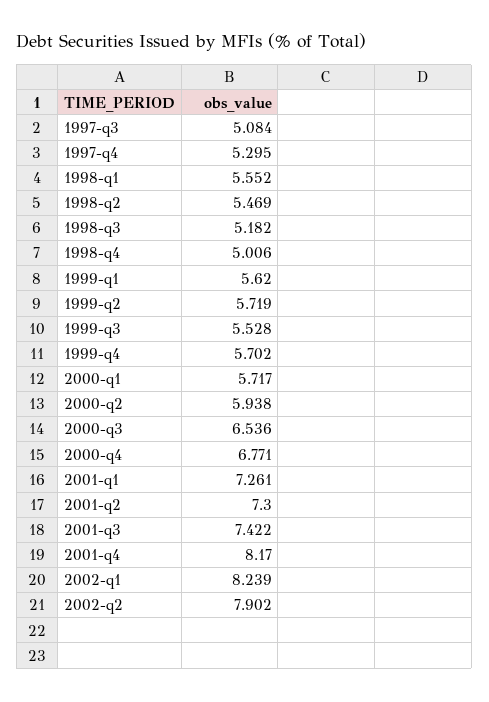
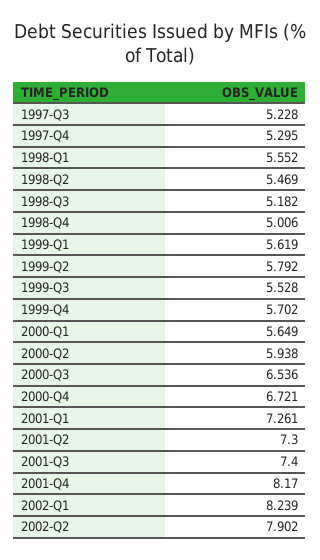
  {
-   "1997-q3": 5.084,
+   "1997-q3": 5.228,
    "1997-q4": 5.295,
    "1998-q1": 5.552,
    "1998-q2": 5.469,
    "1998-q3": 5.182,
    "1998-q4": 5.006,
-   "1999-q1": 5.62,
+   "1999-q1": 5.619,
-   "1999-q2": 5.719,
+   "1999-q2": 5.792,
    "1999-q3": 5.528,
    "1999-q4": 5.702,
-   "2000-q1": 5.717,
+   "2000-q1": 5.649,
    "2000-q2": 5.938,
    "2000-q3": 6.536,
-   "2000-q4": 6.771,
+   "2000-q4": 6.721,
    "2001-q1": 7.261,
    "2001-q2": 7.3,
-   "2001-q3": 7.422,
+   "2001-q3": 7.4,
    "2001-q4": 8.17,
    "2002-q1": 8.239,
    "2002-q2": 7.902
  }

